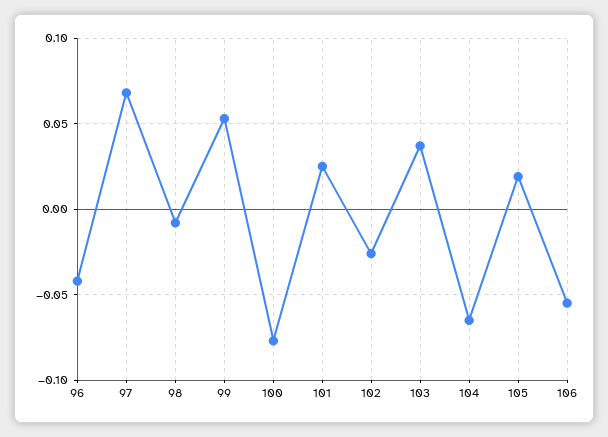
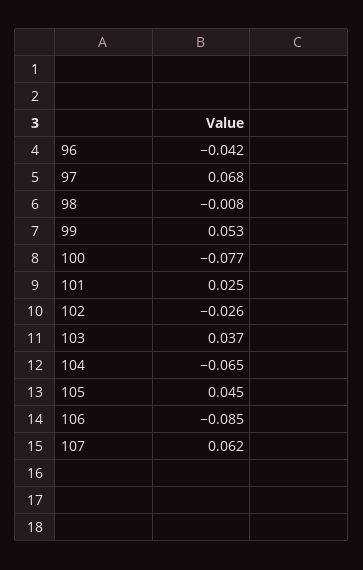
  {
    "96": -0.042,
    "97": 0.068,
    "98": -0.008,
    "99": 0.053,
    "100": -0.077,
    "101": 0.025,
    "102": -0.026,
    "103": 0.037,
    "104": -0.065,
-   "105": 0.02,
+   "105": 0.045,
-   "106": -0.055
+   "106": -0.085,
+   "107": 0.062
  }

